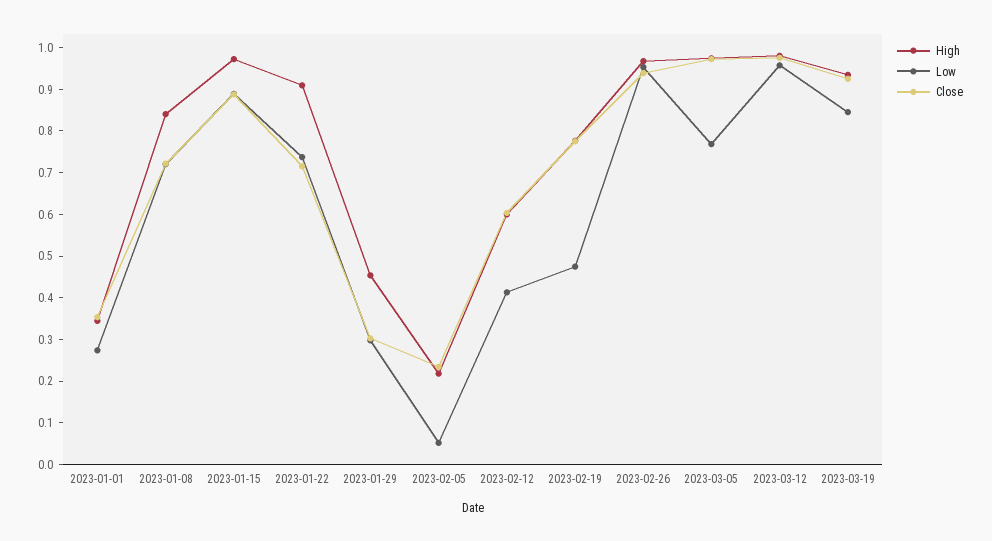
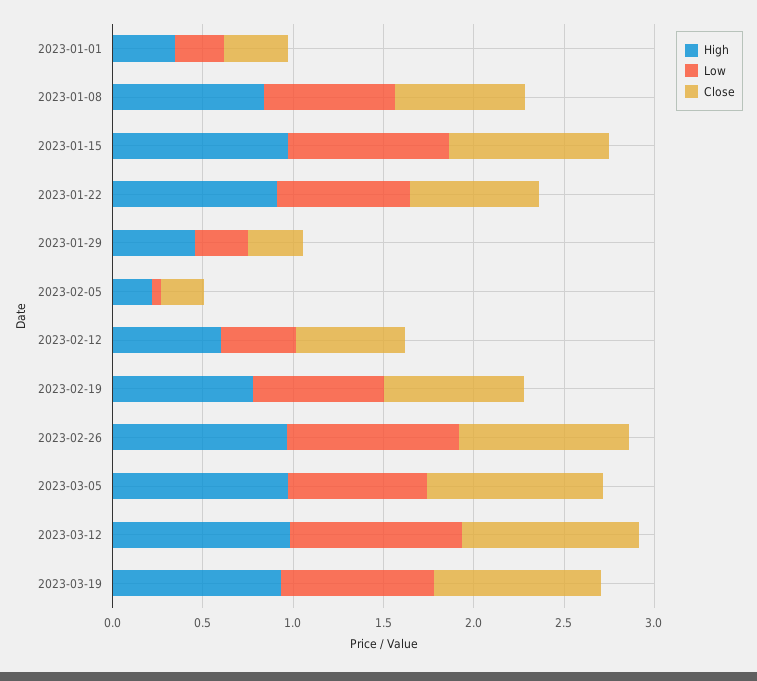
  {
    "High": {
      "2023-01-01": 0.34,
      "2023-01-08": 0.84,
      "2023-01-15": 0.98,
      "2023-01-22": 0.9,
      "2023-01-29": 0.46,
      "2023-02-05": 0.22,
      "2023-02-12": 0.6,
      "2023-02-19": 0.78,
      "2023-02-26": 0.96,
      "2023-03-05": 0.98,
      "2023-03-12": 0.98,
      "2023-03-19": 0.94
    },
    "Low": {
      "2023-01-01": 0.28,
      "2023-01-08": 0.72,
      "2023-01-15": 0.88,
      "2023-01-22": 0.74,
      "2023-01-29": 0.3,
      "2023-02-05": 0.06,
      "2023-02-12": 0.42,
-     "2023-02-19": 0.48,
+     "2023-02-19": 0.7,
      "2023-02-26": 0.96,
      "2023-03-05": 0.76,
      "2023-03-12": 0.96,
      "2023-03-19": 0.84
    },
    "Close": {
      "2023-01-01": 0.36,
      "2023-01-08": 0.72,
      "2023-01-15": 0.88,
      "2023-01-22": 0.72,
      "2023-01-29": 0.3,
      "2023-02-05": 0.24,
      "2023-02-12": 0.6,
      "2023-02-19": 0.78,
      "2023-02-26": 0.94,
      "2023-03-05": 0.98,
      "2023-03-12": 0.98,
      "2023-03-19": 0.92
    }
  }

